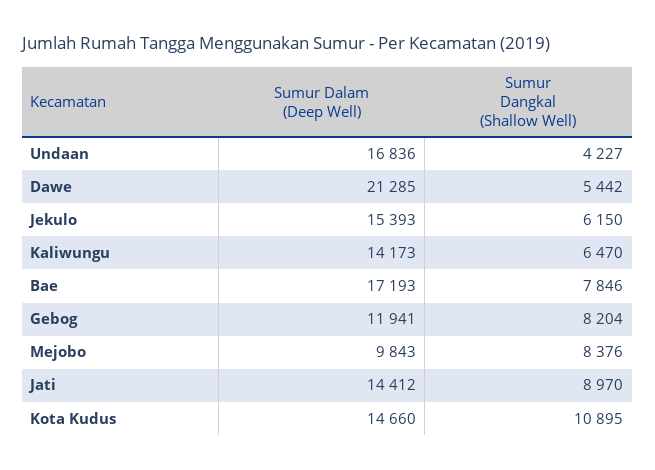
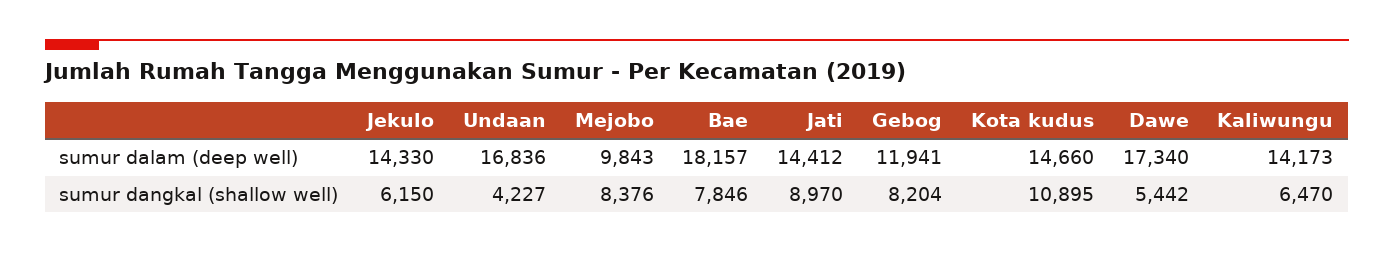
  {
    "Sumur Dalam (Deep Well)": {
      "Undaan": 16836,
-     "Dawe": 21285,
+     "Dawe": 17340,
-     "Jekulo": 15393,
+     "Jekulo": 14330,
      "Kaliwungu": 14173,
-     "Bae": 17193,
+     "Bae": 18157,
      "Gebog": 11941,
      "Mejobo": 9843,
      "Jati": 14412,
      "Kota Kudus": 14660
    },
    "Sumur Dangkal (Shallow Well)": {
      "Undaan": 4227,
      "Dawe": 5442,
      "Jekulo": 6150,
      "Kaliwungu": 6470,
      "Bae": 7846,
      "Gebog": 8204,
      "Mejobo": 8376,
      "Jati": 8970,
      "Kota Kudus": 10895
    }
  }

